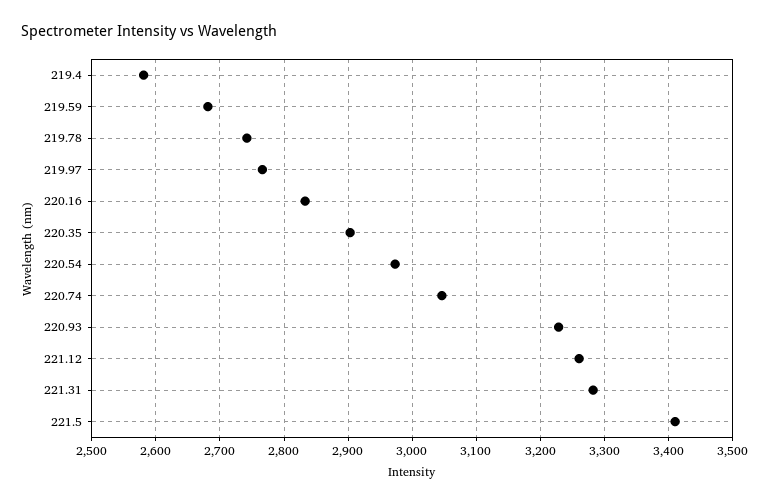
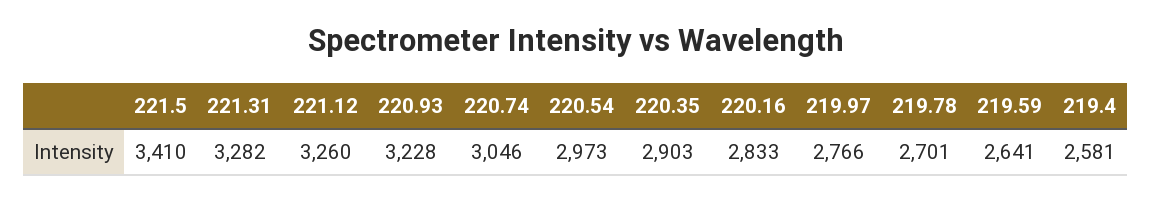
  {
    "219.4": 2581,
-   "219.59": 2680,
+   "219.59": 2641,
-   "219.78": 2740,
+   "219.78": 2701,
    "219.97": 2766,
    "220.16": 2833,
    "220.35": 2903,
    "220.54": 2973,
    "220.74": 3046,
    "220.93": 3228,
    "221.12": 3260,
    "221.31": 3282,
    "221.5": 3410
  }

